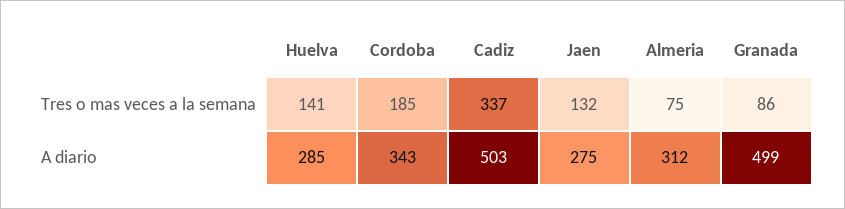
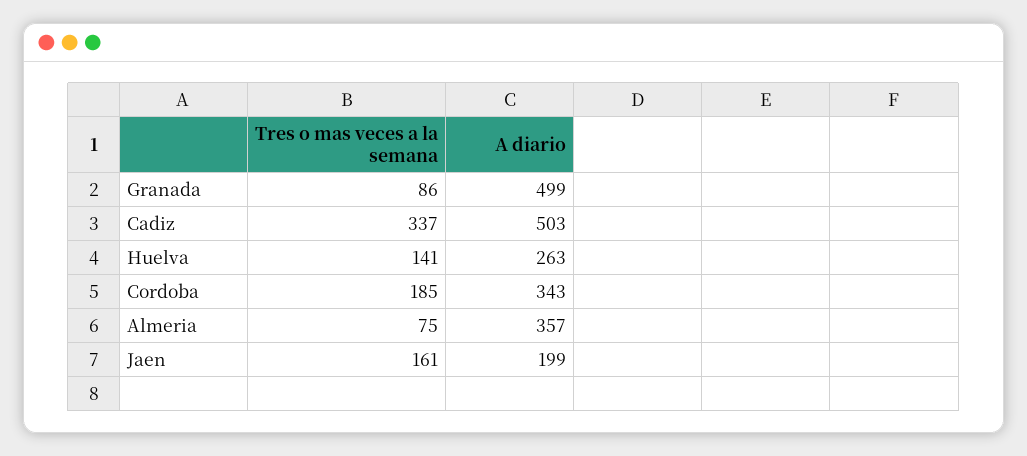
  {
    "Huelva": {
      "Tres o mas veces a la semana": 141,
-     "A diario": 285
+     "A diario": 263
    },
    "Cordoba": {
      "Tres o mas veces a la semana": 185,
      "A diario": 343
    },
    "Cadiz": {
      "Tres o mas veces a la semana": 337,
      "A diario": 503
    },
    "Jaen": {
-     "Tres o mas veces a la semana": 132,
+     "Tres o mas veces a la semana": 161,
-     "A diario": 275
+     "A diario": 199
    },
    "Almeria": {
      "Tres o mas veces a la semana": 75,
-     "A diario": 312
+     "A diario": 357
    },
    "Granada": {
      "Tres o mas veces a la semana": 86,
      "A diario": 499
    }
  }

